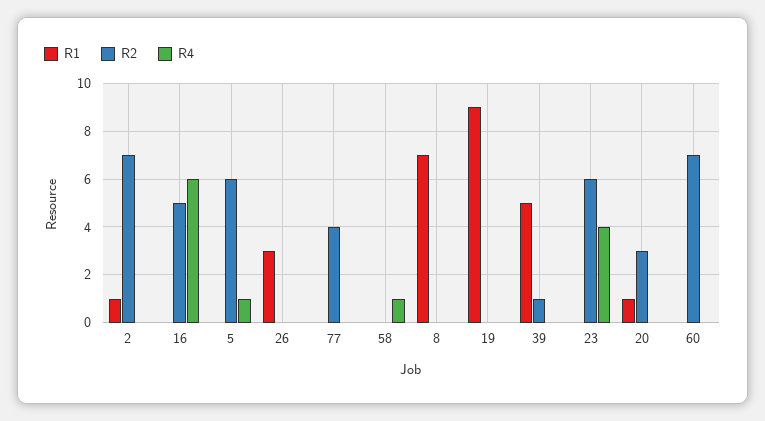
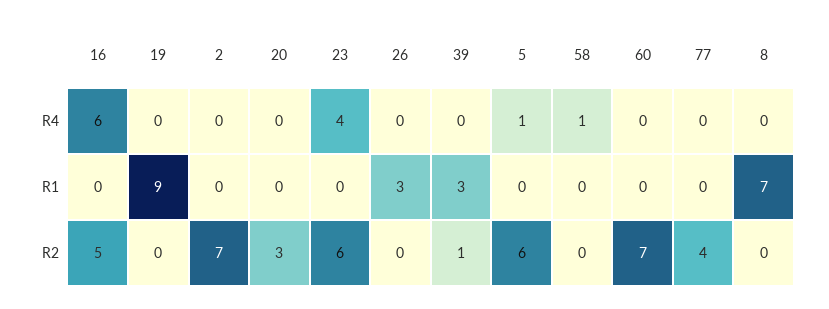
  {
    "R1": {
-     "2": 1,
+     "2": 0,
      "16": 0,
      "5": 0,
      "26": 3,
      "77": 0,
      "58": 0,
      "8": 7,
      "19": 9,
-     "39": 5,
+     "39": 3,
      "23": 0,
-     "20": 1,
+     "20": 0,
      "60": 0
    },
    "R2": {
      "2": 7,
      "16": 5,
      "5": 6,
      "26": 0,
      "77": 4,
      "58": 0,
      "8": 0,
      "19": 0,
      "39": 1,
      "23": 6,
      "20": 3,
      "60": 7
    },
    "R4": {
      "2": 0,
      "16": 6,
      "5": 1,
      "26": 0,
      "77": 0,
      "58": 1,
      "8": 0,
      "19": 0,
      "39": 0,
      "23": 4,
      "20": 0,
      "60": 0
    }
  }

